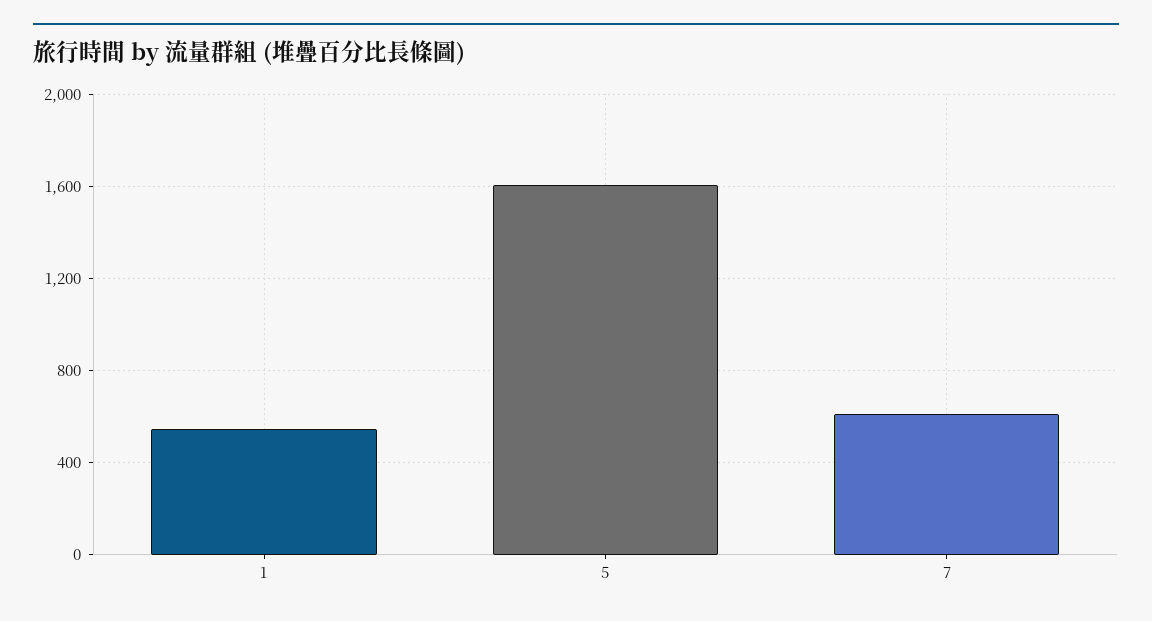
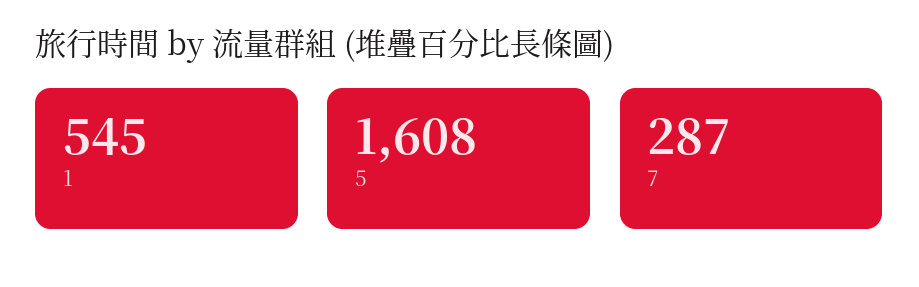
  {
    "1": 545,
    "5": 1608,
-   "7": 600
+   "7": 287
  }

